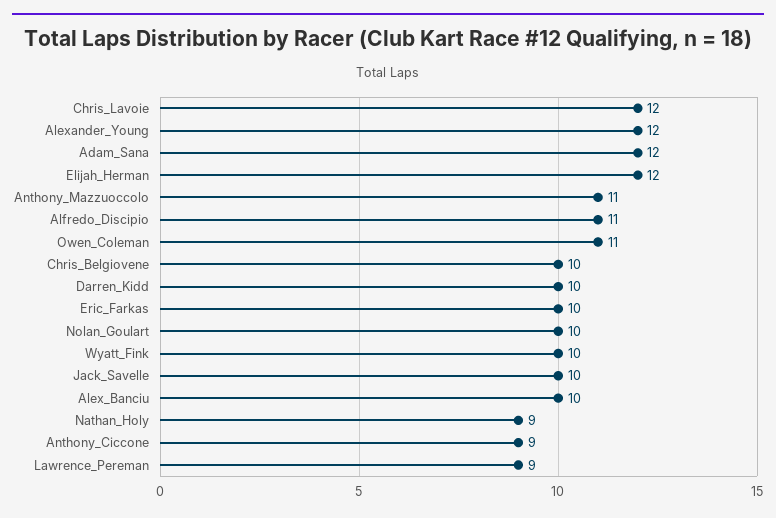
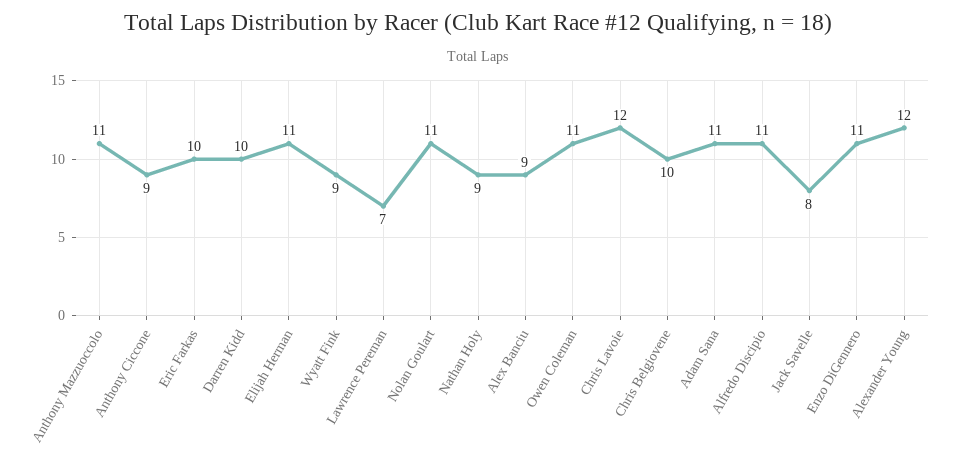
  {
    "Chris_Lavoie": 12,
    "Alexander_Young": 12,
-   "Adam_Sana": 12,
+   "Adam_Sana": 11,
-   "Elijah_Herman": 12,
+   "Elijah_Herman": 11,
    "Anthony_Mazzuoccolo": 11,
    "Alfredo_Discipio": 11,
    "Owen_Coleman": 11,
    "Chris_Belgiovene": 10,
    "Darren_Kidd": 10,
    "Eric_Farkas": 10,
-   "Nolan_Goulart": 10,
+   "Nolan_Goulart": 11,
-   "Wyatt_Fink": 10,
+   "Wyatt_Fink": 9,
-   "Jack_Savelle": 10,
+   "Jack_Savelle": 8,
-   "Alex_Banciu": 10,
+   "Alex_Banciu": 9,
    "Nathan_Holy": 9,
    "Anthony_Ciccone": 9,
-   "Lawrence_Pereman": 9
+   "Lawrence_Pereman": 7,
+   "Enzo DiGennero": 11
  }

